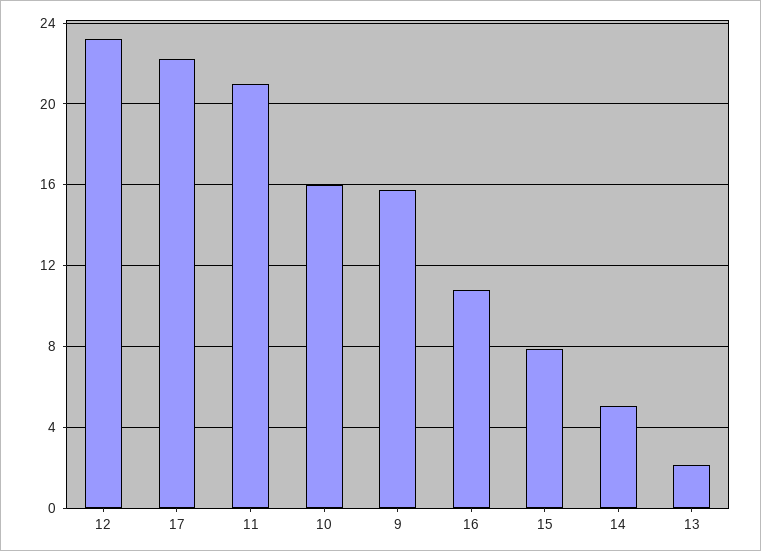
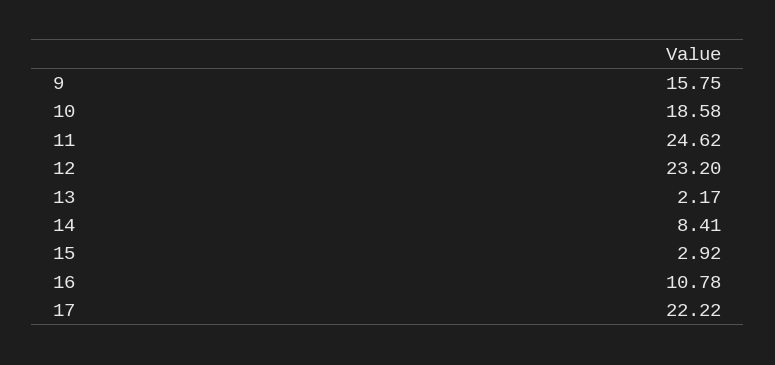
  {
    "12": 23.2,
    "17": 22.22,
-   "11": 21,
+   "11": 24.62,
-   "10": 16,
+   "10": 18.58,
    "9": 15.75,
    "16": 10.78,
-   "15": 8,
+   "15": 2.92,
-   "14": 5,
+   "14": 8.41,
    "13": 2.17
  }

